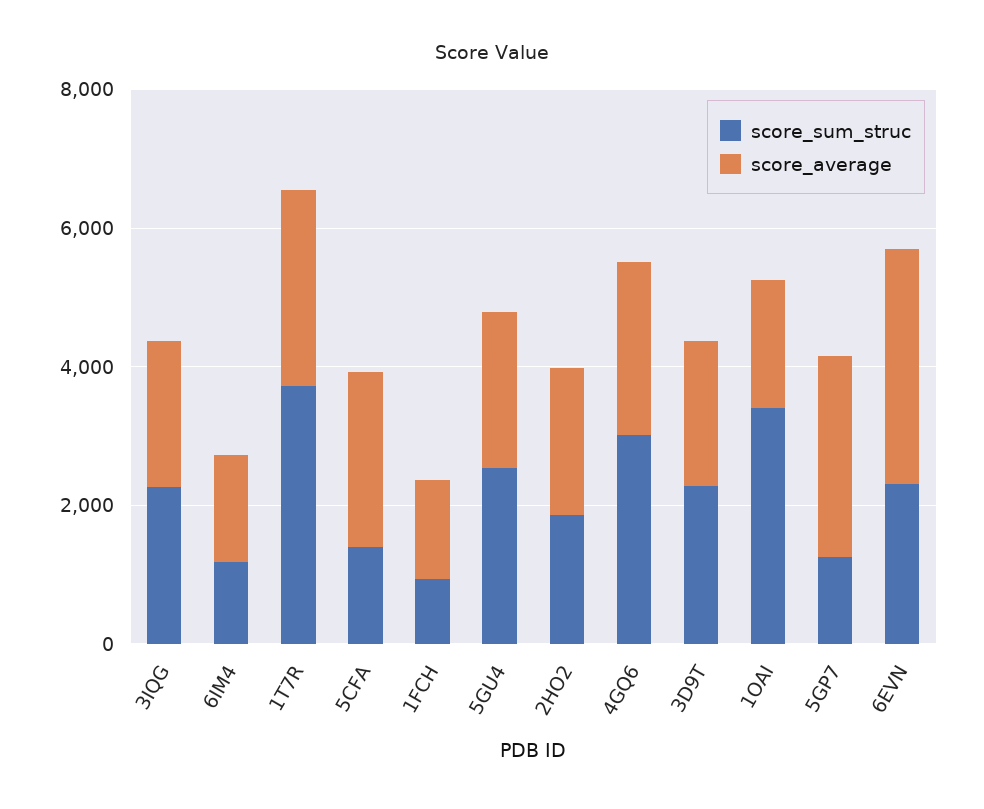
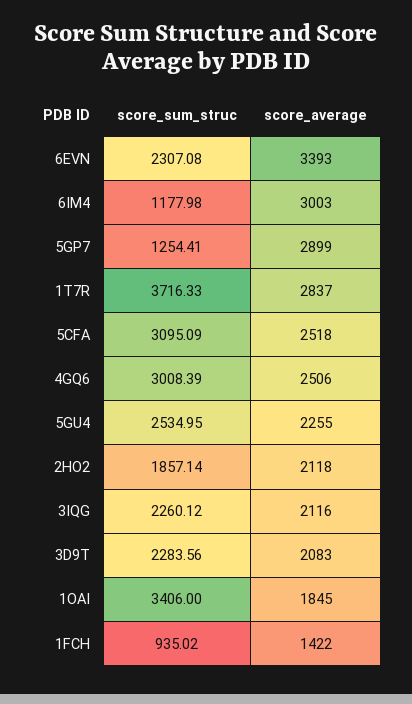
  {
    "score_sum_struc": {
      "3IQG": 2260.12,
      "6IM4": 1177.98,
      "1T7R": 3716.33,
-     "5CFA": 1500,
+     "5CFA": 3095.09,
      "1FCH": 935.02,
      "5GU4": 2534.95,
      "2HO2": 1857.14,
      "4GQ6": 3008.39,
      "3D9T": 2283.56,
      "1OAI": 3406,
      "5GP7": 1254.41,
      "6EVN": 2307.08
    },
    "score_average": {
      "3IQG": 2116,
-     "6IM4": 1500,
+     "6IM4": 3003,
      "1T7R": 2837,
      "5CFA": 2518,
      "1FCH": 1422,
      "5GU4": 2255,
      "2HO2": 2118,
      "4GQ6": 2506,
      "3D9T": 2083,
      "1OAI": 1845,
      "5GP7": 2899,
      "6EVN": 3393
    }
  }

